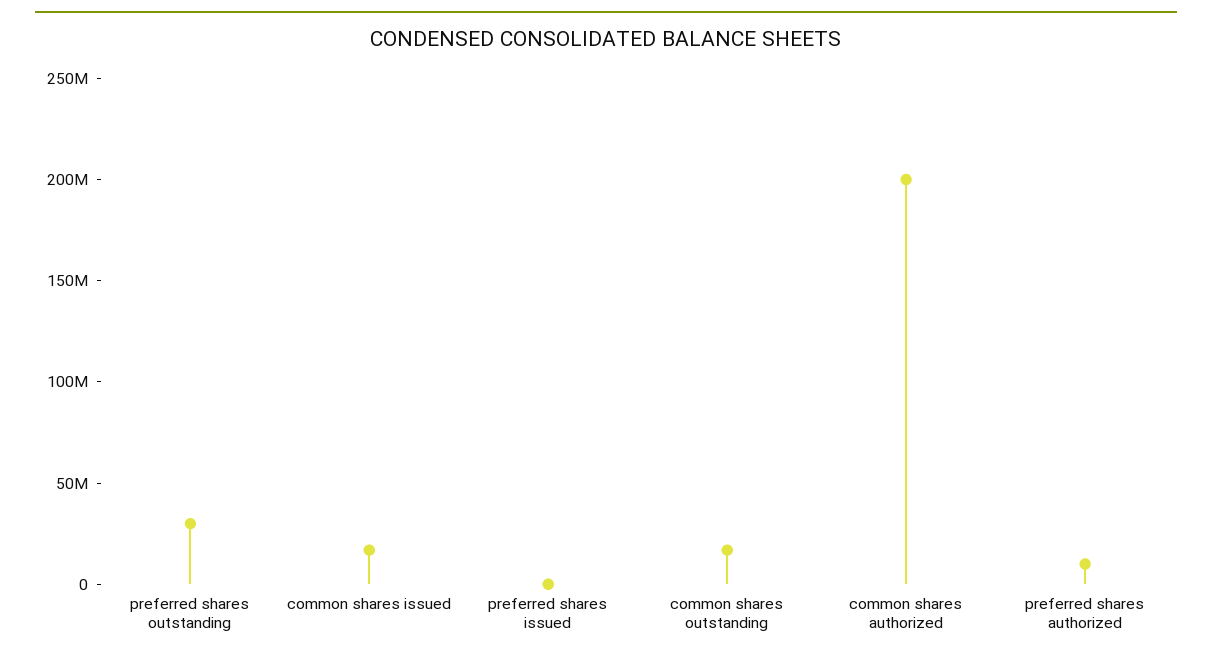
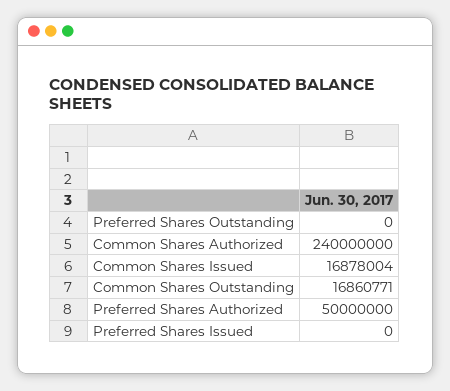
  {
-   "preferred shares outstanding": 30000000,
+   "preferred shares outstanding": 0,
    "common shares issued": 16878004,
    "preferred shares issued": 0,
    "common shares outstanding": 16860771,
-   "common shares authorized": 200000000,
+   "common shares authorized": 240000000,
-   "preferred shares authorized": 10000000
+   "preferred shares authorized": 50000000
  }

